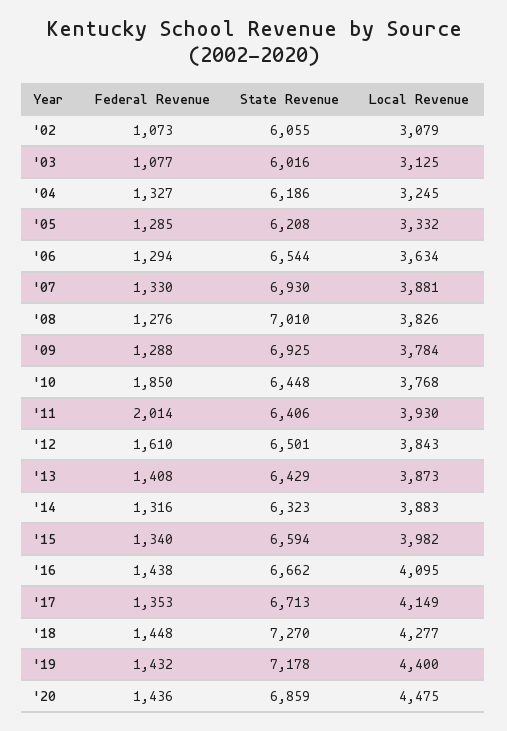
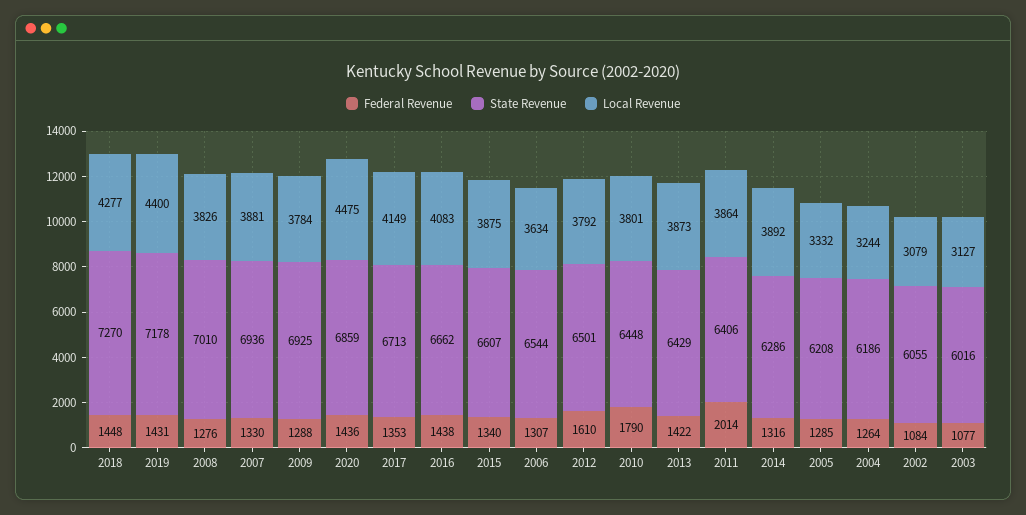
  {
    "Federal Revenue": {
-     "'02": 1073,
+     "'02": 1084,
      "'03": 1077,
-     "'04": 1327,
+     "'04": 1264,
      "'05": 1285,
-     "'06": 1294,
+     "'06": 1307,
      "'07": 1330,
      "'08": 1276,
      "'09": 1288,
-     "'10": 1850,
+     "'10": 1790,
      "'11": 2014,
      "'12": 1610,
-     "'13": 1408,
+     "'13": 1422,
      "'14": 1316,
      "'15": 1340,
      "'16": 1438,
      "'17": 1353,
      "'18": 1448,
-     "'19": 1432,
+     "'19": 1431,
      "'20": 1436
    },
    "State Revenue": {
      "'02": 6055,
      "'03": 6016,
      "'04": 6186,
      "'05": 6208,
      "'06": 6544,
-     "'07": 6930,
+     "'07": 6936,
      "'08": 7010,
      "'09": 6925,
      "'10": 6448,
      "'11": 6406,
      "'12": 6501,
      "'13": 6429,
-     "'14": 6323,
+     "'14": 6286,
-     "'15": 6594,
+     "'15": 6607,
      "'16": 6662,
      "'17": 6713,
      "'18": 7270,
      "'19": 7178,
      "'20": 6859
    },
    "Local Revenue": {
      "'02": 3079,
-     "'03": 3125,
+     "'03": 3127,
-     "'04": 3245,
+     "'04": 3244,
      "'05": 3332,
      "'06": 3634,
      "'07": 3881,
      "'08": 3826,
      "'09": 3784,
-     "'10": 3768,
+     "'10": 3801,
-     "'11": 3930,
+     "'11": 3864,
-     "'12": 3843,
+     "'12": 3792,
      "'13": 3873,
-     "'14": 3883,
+     "'14": 3892,
-     "'15": 3982,
+     "'15": 3875,
-     "'16": 4095,
+     "'16": 4083,
      "'17": 4149,
      "'18": 4277,
      "'19": 4400,
      "'20": 4475
    }
  }

